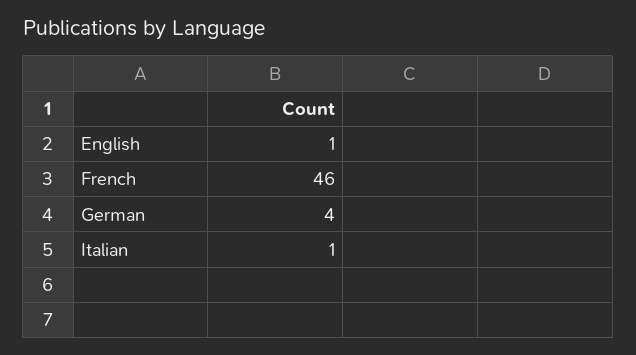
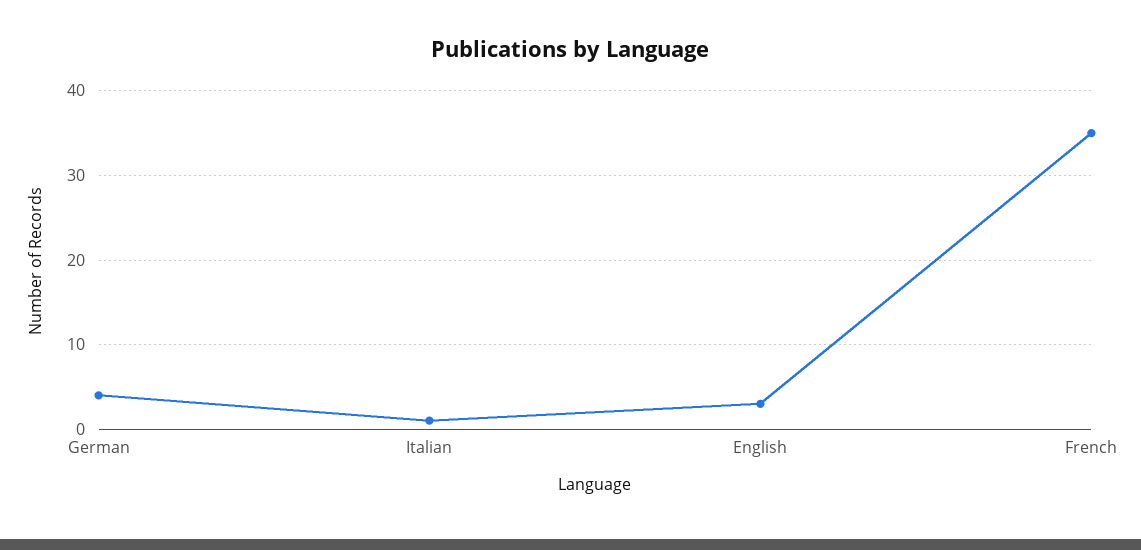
  {
-   "English": 1,
+   "English": 3,
-   "French": 46,
+   "French": 35,
    "German": 4,
    "Italian": 1
  }

